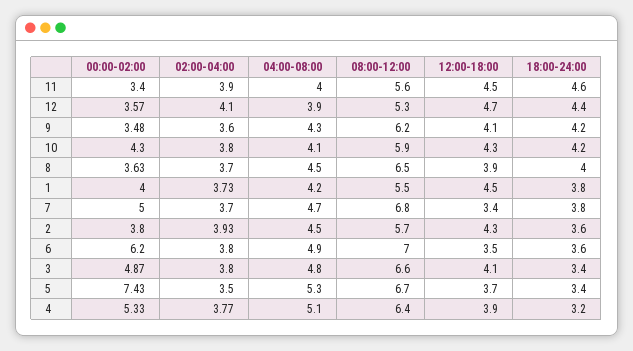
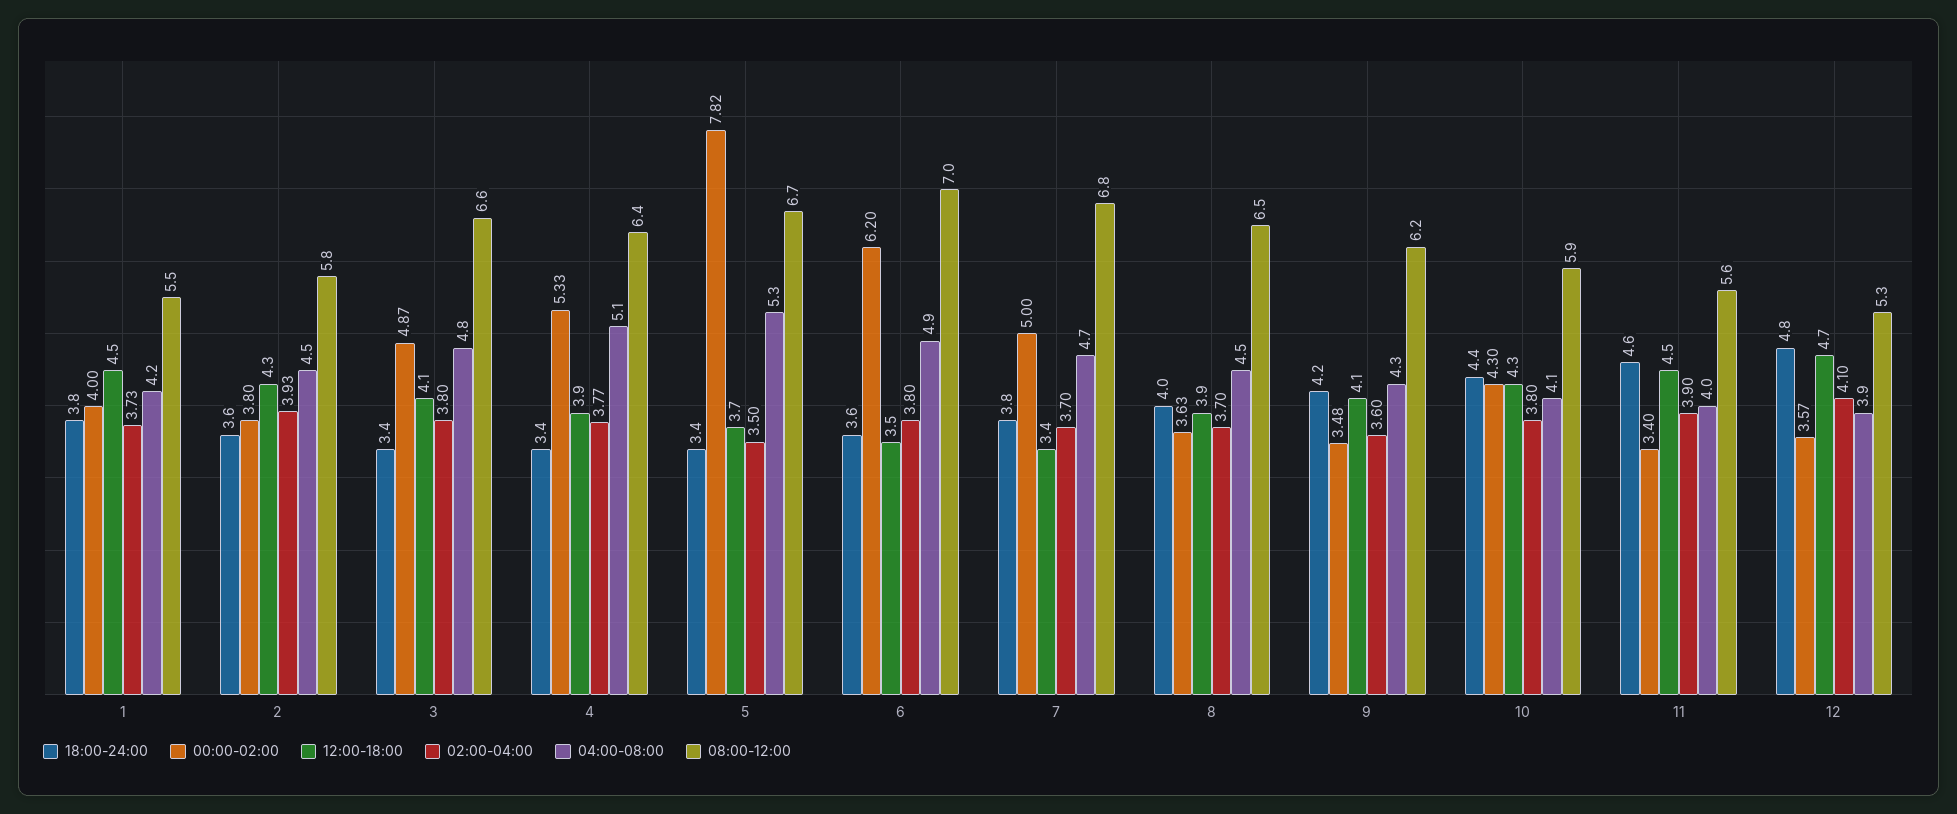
  {
    "00:00-02:00": {
      "11": 3.4,
      "12": 3.57,
      "9": 3.48,
      "10": 4.3,
      "8": 3.63,
      "1": 4,
      "7": 5,
      "2": 3.8,
      "6": 6.2,
      "3": 4.87,
-     "5": 7.43,
+     "5": 7.82,
      "4": 5.33
    },
    "02:00-04:00": {
      "11": 3.9,
      "12": 4.1,
      "9": 3.6,
      "10": 3.8,
      "8": 3.7,
      "1": 3.73,
      "7": 3.7,
      "2": 3.93,
      "6": 3.8,
      "3": 3.8,
      "5": 3.5,
      "4": 3.77
    },
    "04:00-08:00": {
      "11": 4,
      "12": 3.9,
      "9": 4.3,
      "10": 4.1,
      "8": 4.5,
      "1": 4.2,
      "7": 4.7,
      "2": 4.5,
      "6": 4.9,
      "3": 4.8,
      "5": 5.3,
      "4": 5.1
    },
    "08:00-12:00": {
      "11": 5.6,
      "12": 5.3,
      "9": 6.2,
      "10": 5.9,
      "8": 6.5,
      "1": 5.5,
      "7": 6.8,
-     "2": 5.7,
+     "2": 5.8,
      "6": 7,
      "3": 6.6,
      "5": 6.7,
      "4": 6.4
    },
    "12:00-18:00": {
      "11": 4.5,
      "12": 4.7,
      "9": 4.1,
      "10": 4.3,
      "8": 3.9,
      "1": 4.5,
      "7": 3.4,
      "2": 4.3,
      "6": 3.5,
      "3": 4.1,
      "5": 3.7,
      "4": 3.9
    },
    "18:00-24:00": {
      "11": 4.6,
-     "12": 4.4,
+     "12": 4.8,
      "9": 4.2,
-     "10": 4.2,
+     "10": 4.4,
      "8": 4,
      "1": 3.8,
      "7": 3.8,
      "2": 3.6,
      "6": 3.6,
      "3": 3.4,
      "5": 3.4,
-     "4": 3.2
+     "4": 3.4
    }
  }

